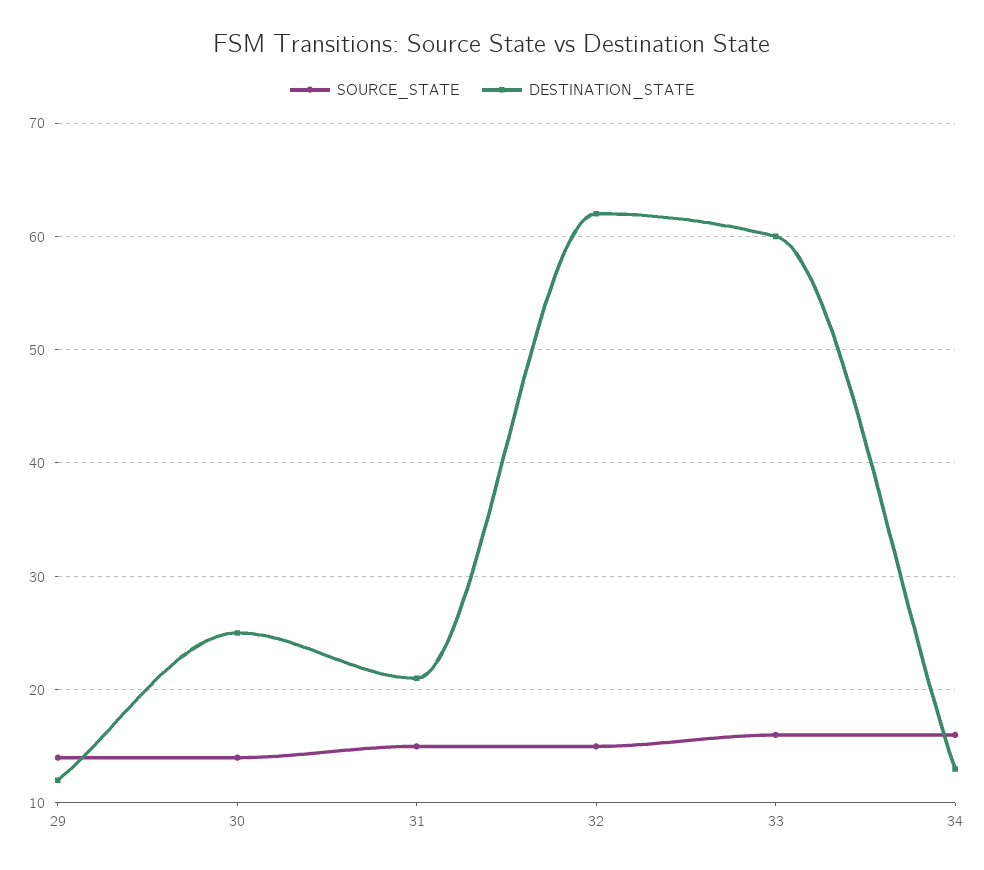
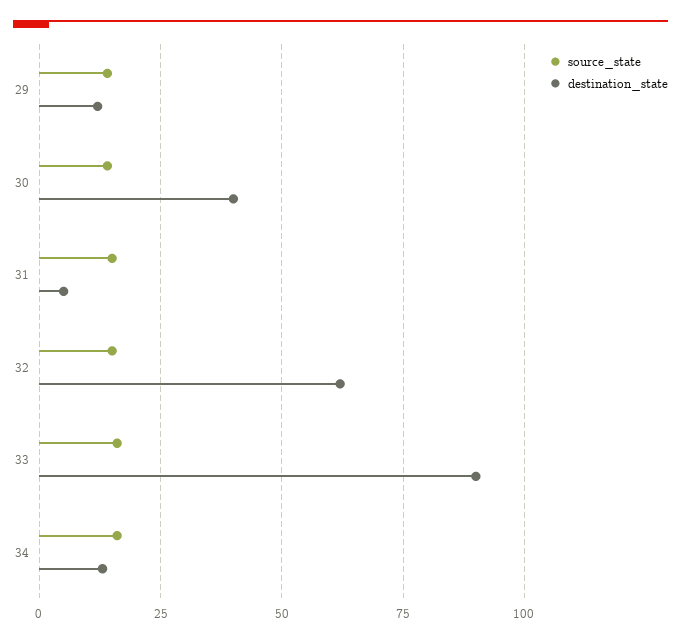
  {
    "SOURCE_STATE": {
      "29": 14,
      "30": 14,
      "31": 15,
      "32": 15,
      "33": 16,
      "34": 16
    },
    "DESTINATION_STATE": {
      "29": 12,
-     "30": 25,
+     "30": 40,
-     "31": 21,
+     "31": 5,
      "32": 62,
-     "33": 60,
+     "33": 90,
      "34": 13
    }
  }

